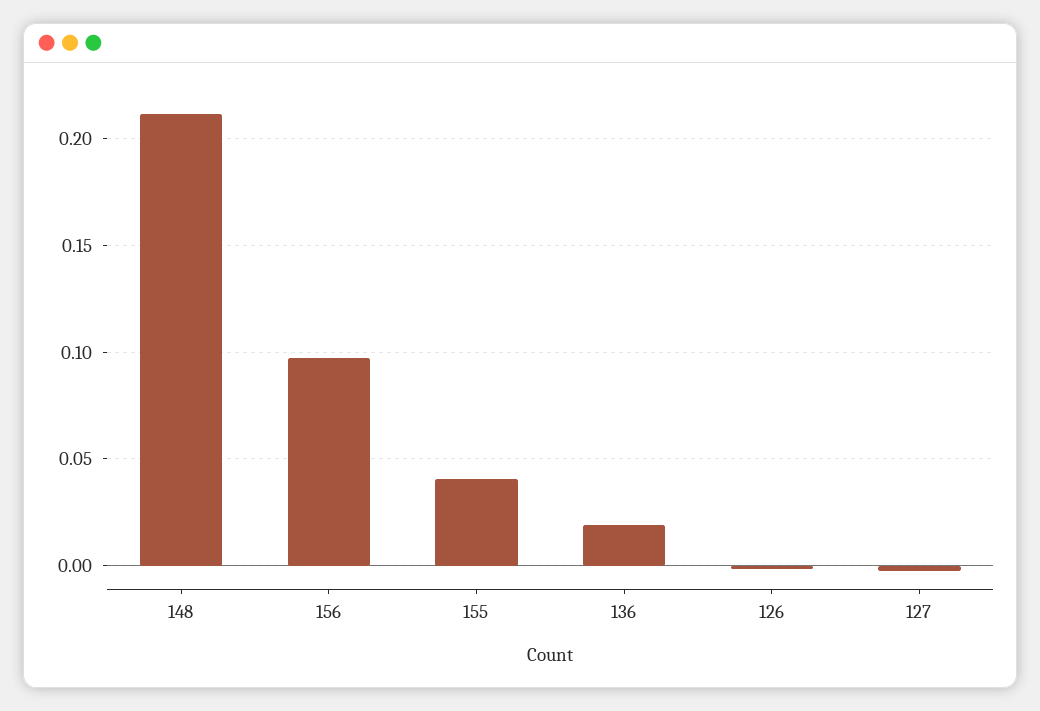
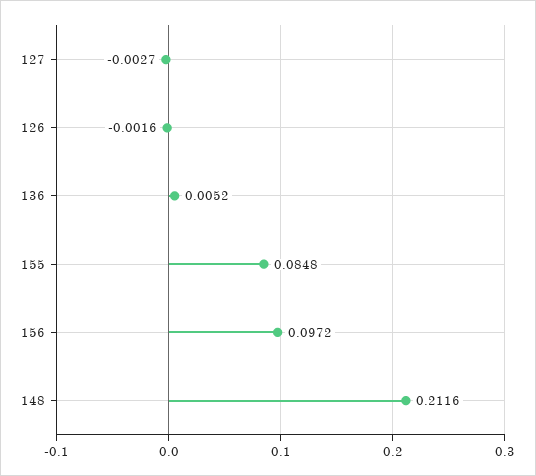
  {
    "148": 0.2116,
    "156": 0.0972,
-   "155": 0.04,
+   "155": 0.0848,
-   "136": 0.02,
+   "136": 0.0052,
    "126": -0.0016,
    "127": -0.0027
  }

